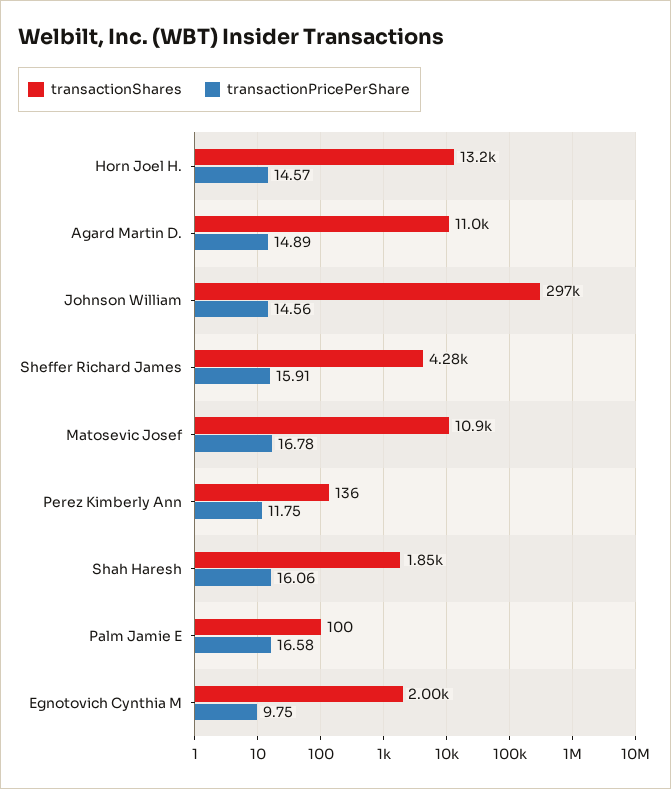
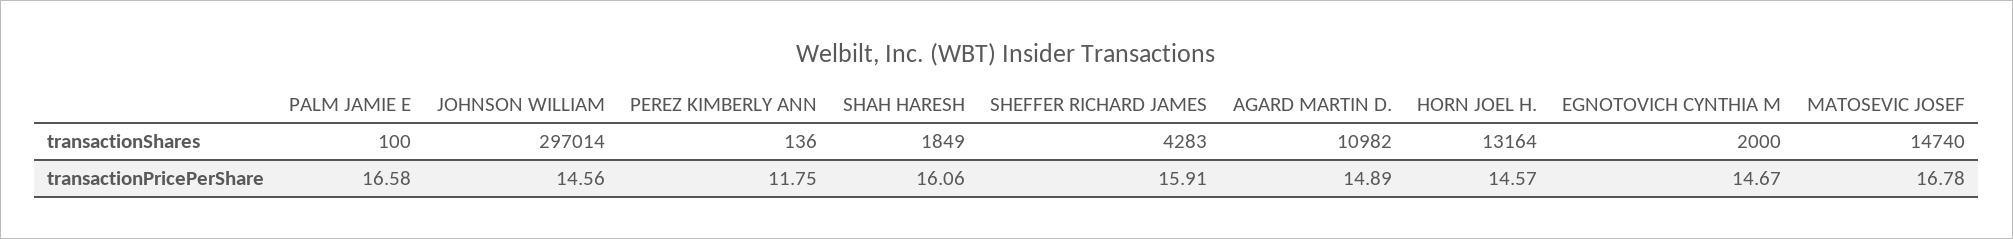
  {
    "transactionShares": {
      "Horn Joel H.": 13164,
      "Agard Martin D.": 10982,
      "Johnson William": 297014,
      "Sheffer Richard James": 4283,
-     "Matosevic Josef": 10900,
+     "Matosevic Josef": 14740,
      "Perez Kimberly Ann": 136,
      "Shah Haresh": 1849,
      "Palm Jamie E": 100,
      "Egnotovich Cynthia M": 2000
    },
    "transactionPricePerShare": {
      "Horn Joel H.": 14.57,
      "Agard Martin D.": 14.89,
      "Johnson William": 14.56,
      "Sheffer Richard James": 15.91,
      "Matosevic Josef": 16.78,
      "Perez Kimberly Ann": 11.75,
      "Shah Haresh": 16.06,
      "Palm Jamie E": 16.58,
-     "Egnotovich Cynthia M": 9.75
+     "Egnotovich Cynthia M": 14.67
    }
  }

